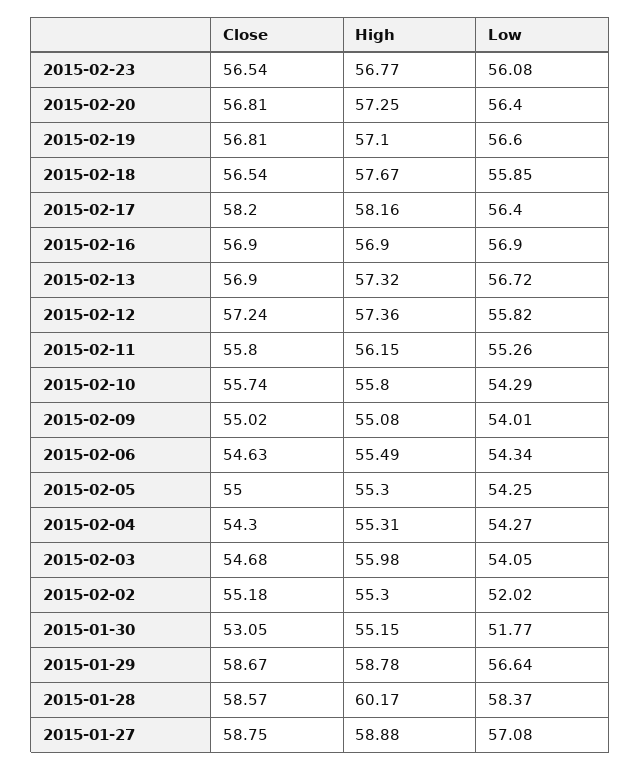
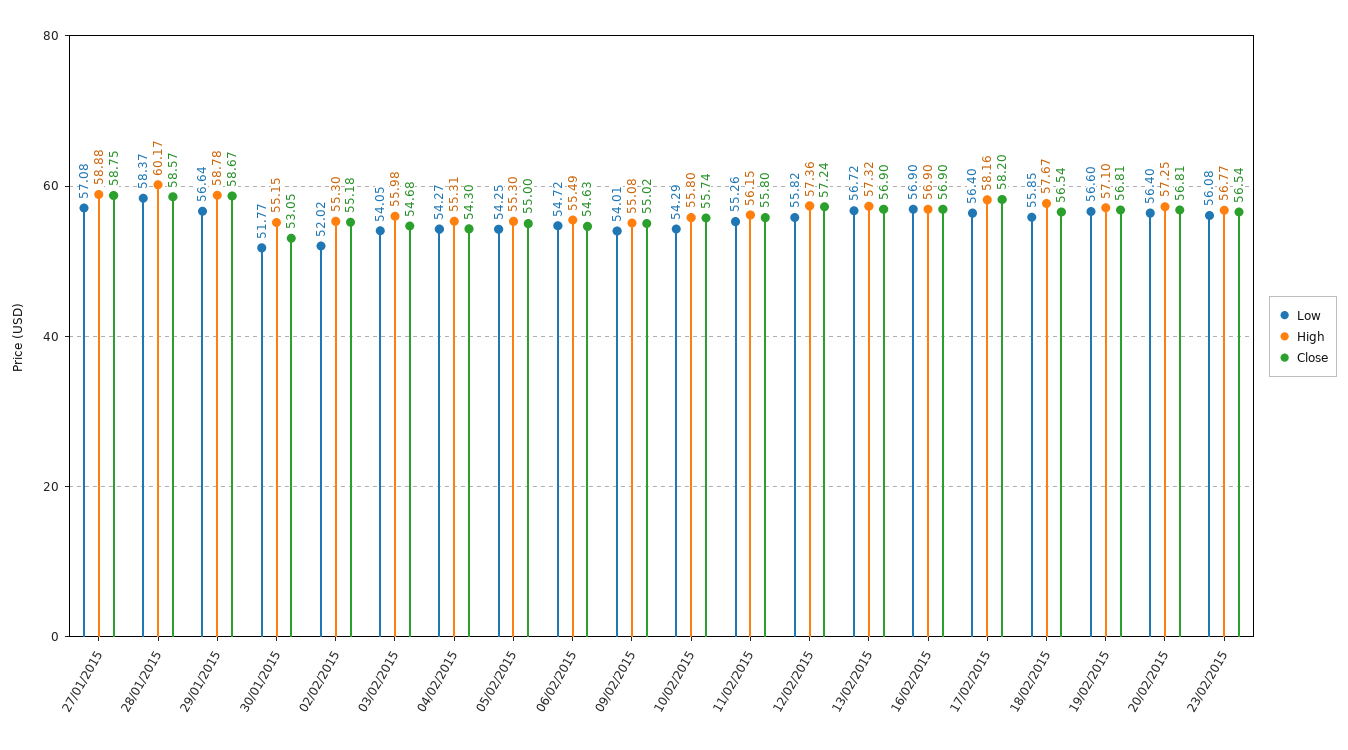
  {
    "Close": {
      "2015-02-23": 56.54,
      "2015-02-20": 56.81,
      "2015-02-19": 56.81,
      "2015-02-18": 56.54,
      "2015-02-17": 58.2,
      "2015-02-16": 56.9,
      "2015-02-13": 56.9,
      "2015-02-12": 57.24,
      "2015-02-11": 55.8,
      "2015-02-10": 55.74,
      "2015-02-09": 55.02,
      "2015-02-06": 54.63,
      "2015-02-05": 55,
      "2015-02-04": 54.3,
      "2015-02-03": 54.68,
      "2015-02-02": 55.18,
      "2015-01-30": 53.05,
      "2015-01-29": 58.67,
      "2015-01-28": 58.57,
      "2015-01-27": 58.75
    },
    "High": {
      "2015-02-23": 56.77,
      "2015-02-20": 57.25,
      "2015-02-19": 57.1,
      "2015-02-18": 57.67,
      "2015-02-17": 58.16,
      "2015-02-16": 56.9,
      "2015-02-13": 57.32,
      "2015-02-12": 57.36,
      "2015-02-11": 56.15,
      "2015-02-10": 55.8,
      "2015-02-09": 55.08,
      "2015-02-06": 55.49,
      "2015-02-05": 55.3,
      "2015-02-04": 55.31,
      "2015-02-03": 55.98,
      "2015-02-02": 55.3,
      "2015-01-30": 55.15,
      "2015-01-29": 58.78,
      "2015-01-28": 60.17,
      "2015-01-27": 58.88
    },
    "Low": {
      "2015-02-23": 56.08,
      "2015-02-20": 56.4,
      "2015-02-19": 56.6,
      "2015-02-18": 55.85,
      "2015-02-17": 56.4,
      "2015-02-16": 56.9,
      "2015-02-13": 56.72,
      "2015-02-12": 55.82,
      "2015-02-11": 55.26,
      "2015-02-10": 54.29,
      "2015-02-09": 54.01,
-     "2015-02-06": 54.34,
+     "2015-02-06": 54.72,
      "2015-02-05": 54.25,
      "2015-02-04": 54.27,
      "2015-02-03": 54.05,
      "2015-02-02": 52.02,
      "2015-01-30": 51.77,
      "2015-01-29": 56.64,
      "2015-01-28": 58.37,
      "2015-01-27": 57.08
    }
  }

